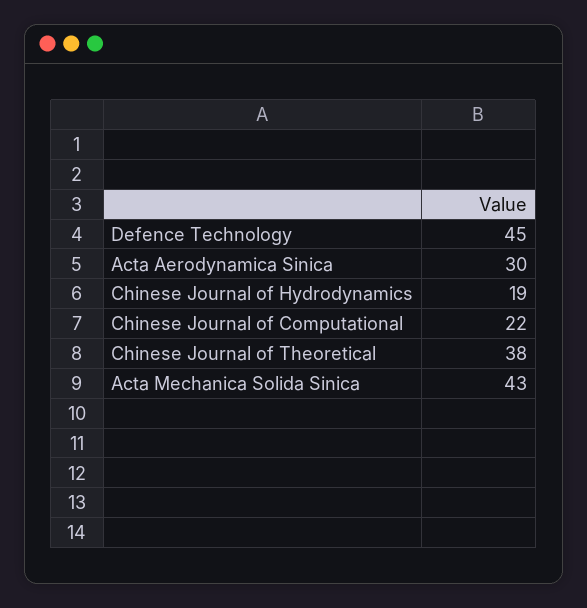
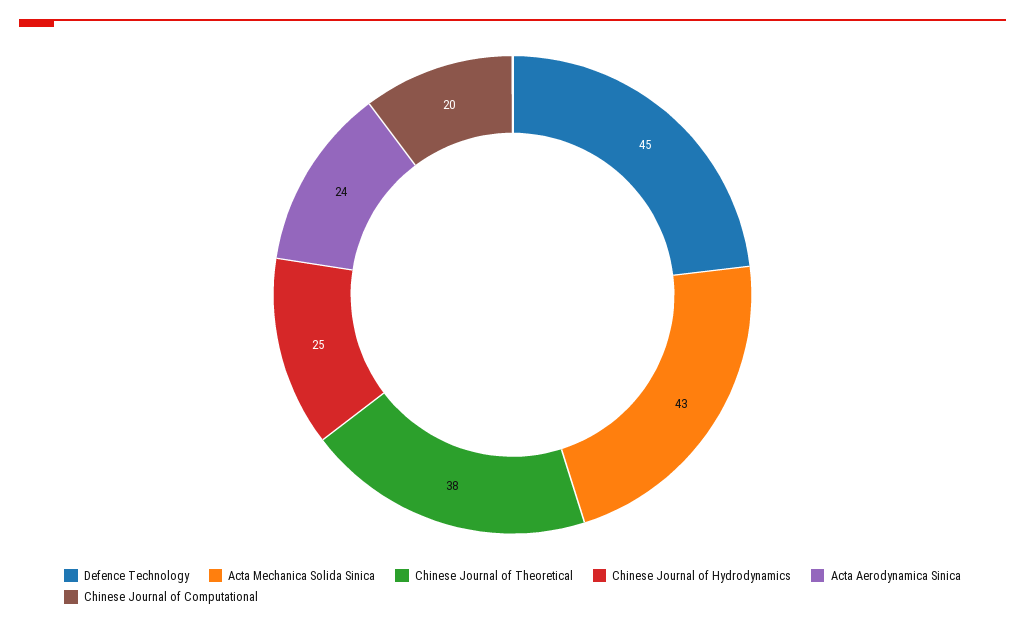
  {
    "Defence Technology": 45,
-   "Acta Aerodynamica Sinica": 30,
+   "Acta Aerodynamica Sinica": 24,
-   "Chinese Journal of Hydrodynamics": 19,
+   "Chinese Journal of Hydrodynamics": 25,
-   "Chinese Journal of Computational": 22,
+   "Chinese Journal of Computational": 20,
    "Chinese Journal of Theoretical": 38,
    "Acta Mechanica Solida Sinica": 43
  }

